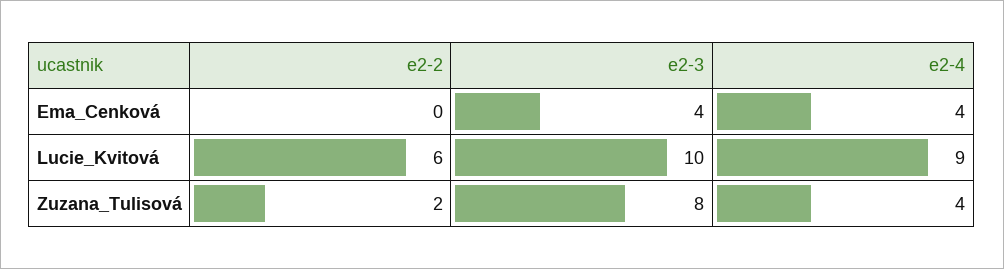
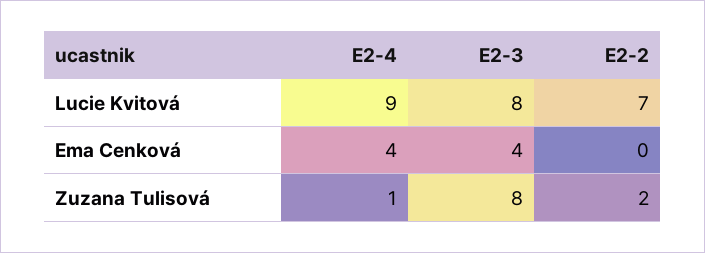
  {
    "e2-2": {
      "Ema_Cenková": 0,
-     "Lucie_Kvitová": 6,
+     "Lucie_Kvitová": 7,
      "Zuzana_Tulisová": 2
    },
    "e2-3": {
      "Ema_Cenková": 4,
-     "Lucie_Kvitová": 10,
+     "Lucie_Kvitová": 8,
      "Zuzana_Tulisová": 8
    },
    "e2-4": {
      "Ema_Cenková": 4,
      "Lucie_Kvitová": 9,
-     "Zuzana_Tulisová": 4
+     "Zuzana_Tulisová": 1
    }
  }

